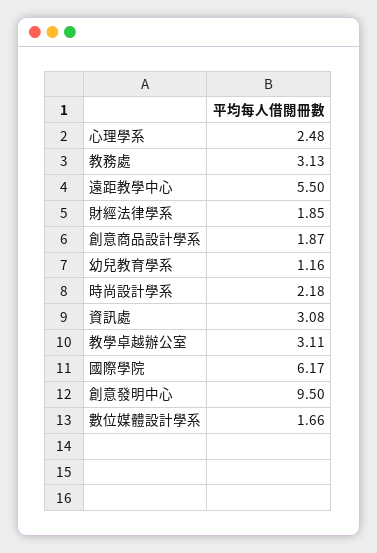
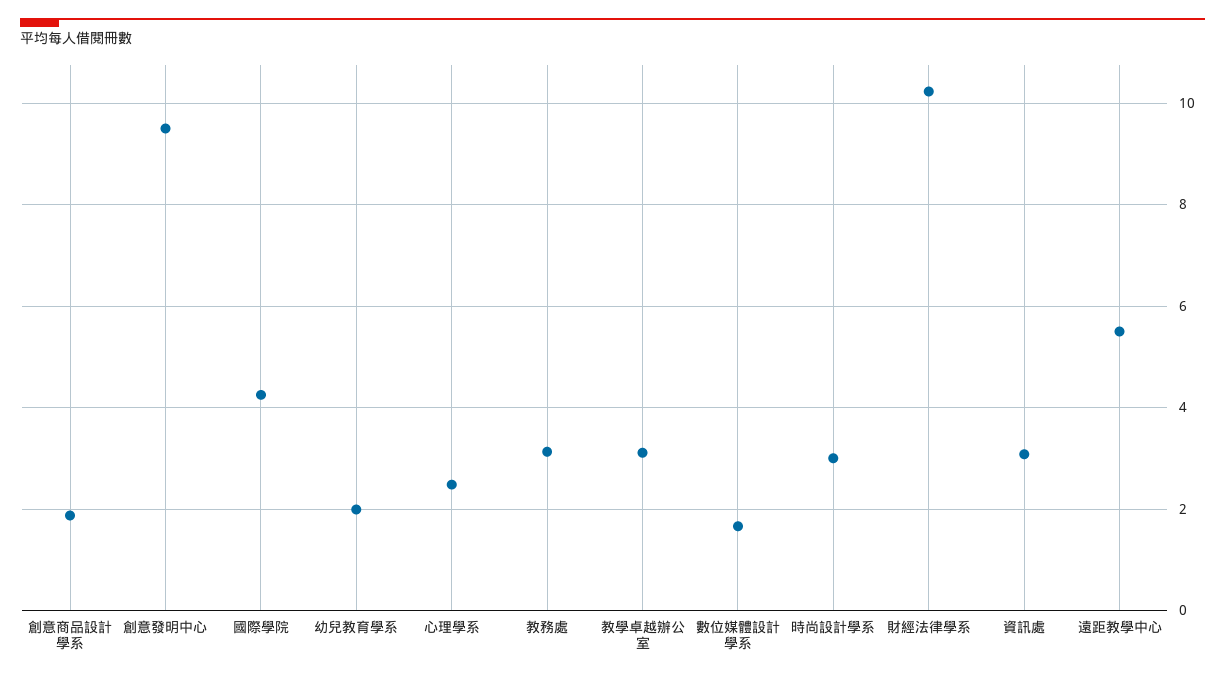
  {
    "心理學系": 2.48,
    "教務處": 3.13,
    "遠距教學中心": 5.5,
-   "財經法律學系": 1.85,
+   "財經法律學系": 10.2,
    "創意商品設計學系": 1.87,
-   "幼兒教育學系": 1.16,
+   "幼兒教育學系": 2,
-   "時尚設計學系": 2.18,
+   "時尚設計學系": 3,
    "資訊處": 3.08,
    "教學卓越辦公室": 3.11,
-   "國際學院": 6.17,
+   "國際學院": 4.2,
    "創意發明中心": 9.5,
    "數位媒體設計學系": 1.66
  }

